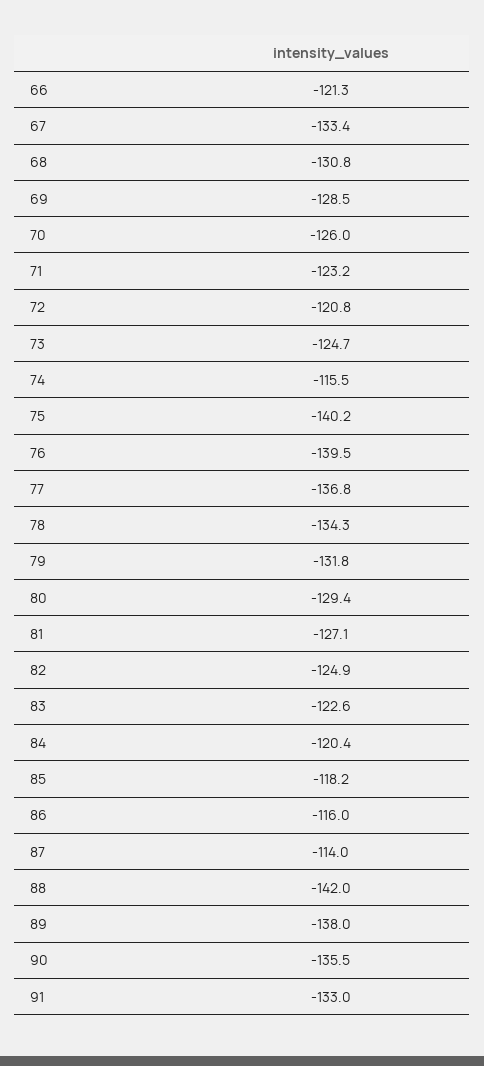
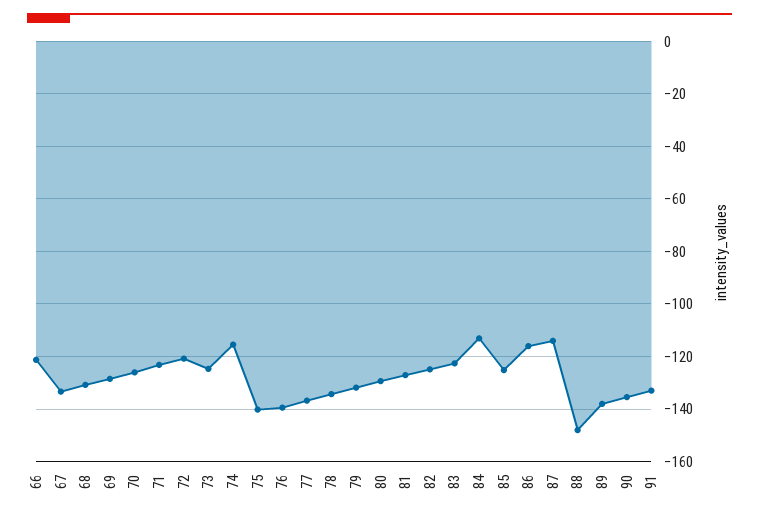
  {
    "66": -121.3,
    "67": -133.4,
    "68": -130.8,
    "69": -128.5,
    "70": -126,
    "71": -123.2,
    "72": -120.8,
    "73": -124.7,
    "74": -115.5,
    "75": -140.2,
    "76": -139.5,
    "77": -136.8,
    "78": -134.3,
    "79": -131.8,
    "80": -129.4,
    "81": -127.1,
    "82": -124.9,
    "83": -122.6,
-   "84": -120.4,
+   "84": -112.5,
-   "85": -118.2,
+   "85": -125,
    "86": -116,
    "87": -114,
-   "88": -142,
+   "88": -147.5,
    "89": -138,
    "90": -135.5,
    "91": -133
  }

